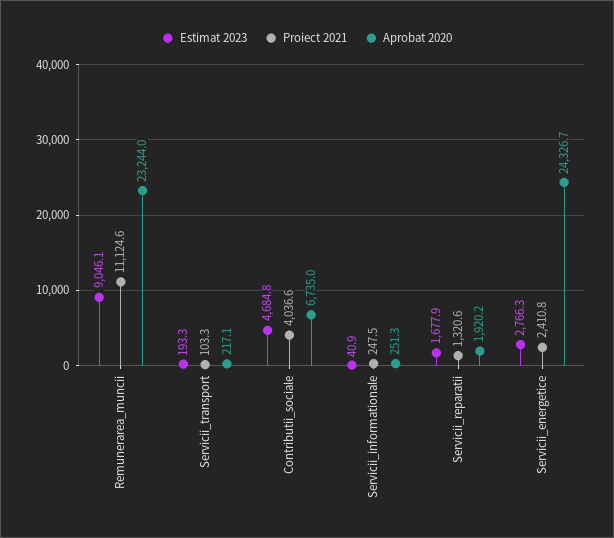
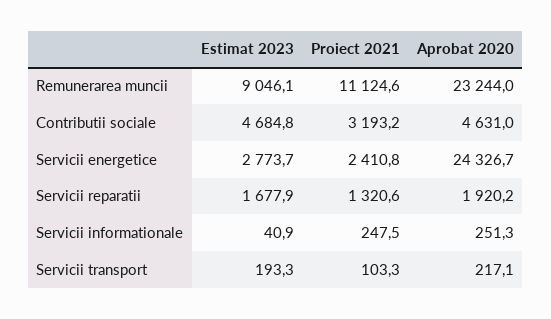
  {
    "Estimat 2023": {
      "Remunerarea_muncii": 9046.1,
      "Servicii_transport": 193.3,
      "Contributii_sociale": 4684.8,
      "Servicii_informationale": 40.9,
      "Servicii_reparatii": 1677.9,
-     "Servicii_energetice": 2766.3
+     "Servicii_energetice": 2773.7
    },
    "Proiect 2021": {
      "Remunerarea_muncii": 11124.6,
      "Servicii_transport": 103.3,
-     "Contributii_sociale": 4036.6,
+     "Contributii_sociale": 3193.2,
      "Servicii_informationale": 247.5,
      "Servicii_reparatii": 1320.6,
      "Servicii_energetice": 2410.8
    },
    "Aprobat 2020": {
      "Remunerarea_muncii": 23244,
      "Servicii_transport": 217.1,
-     "Contributii_sociale": 6735,
+     "Contributii_sociale": 4631,
      "Servicii_informationale": 251.3,
      "Servicii_reparatii": 1920.2,
      "Servicii_energetice": 24326.7
    }
  }

